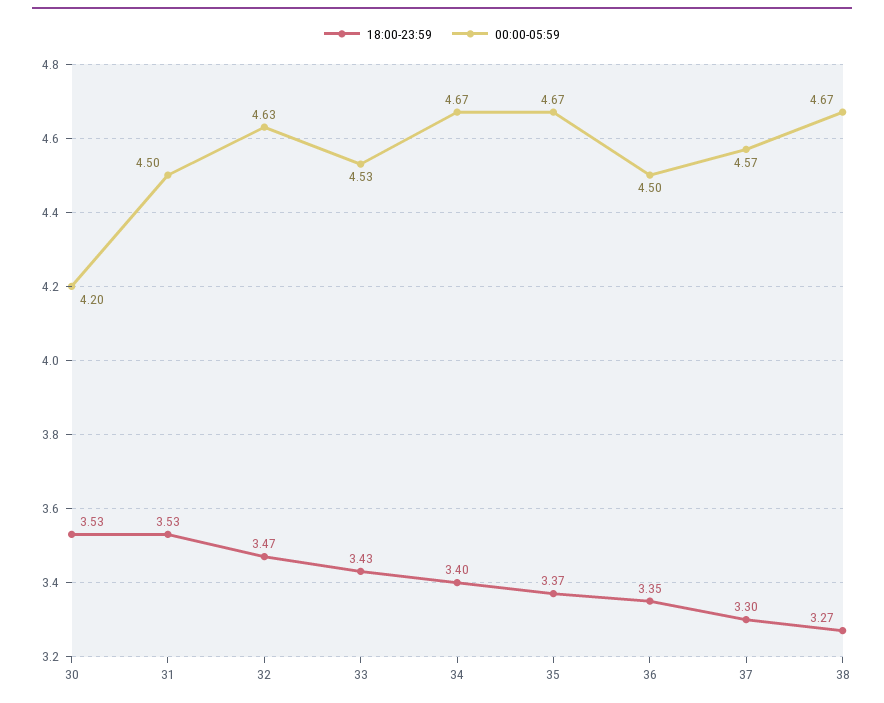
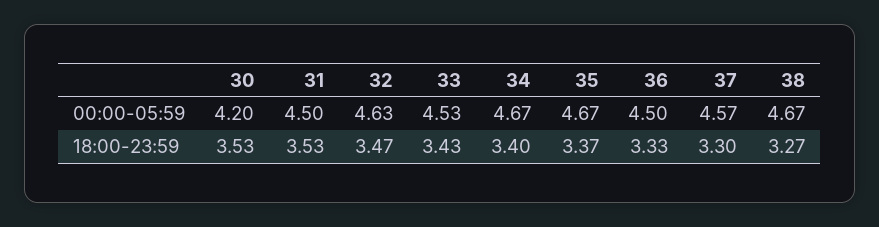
  {
    "18:00-23:59": {
      "30": 3.53,
      "31": 3.53,
      "32": 3.47,
      "33": 3.43,
      "34": 3.4,
      "35": 3.37,
-     "36": 3.35,
+     "36": 3.33,
      "37": 3.3,
      "38": 3.27
    },
    "00:00-05:59": {
      "30": 4.2,
      "31": 4.5,
      "32": 4.63,
      "33": 4.53,
      "34": 4.67,
      "35": 4.67,
      "36": 4.5,
      "37": 4.57,
      "38": 4.67
    }
  }

